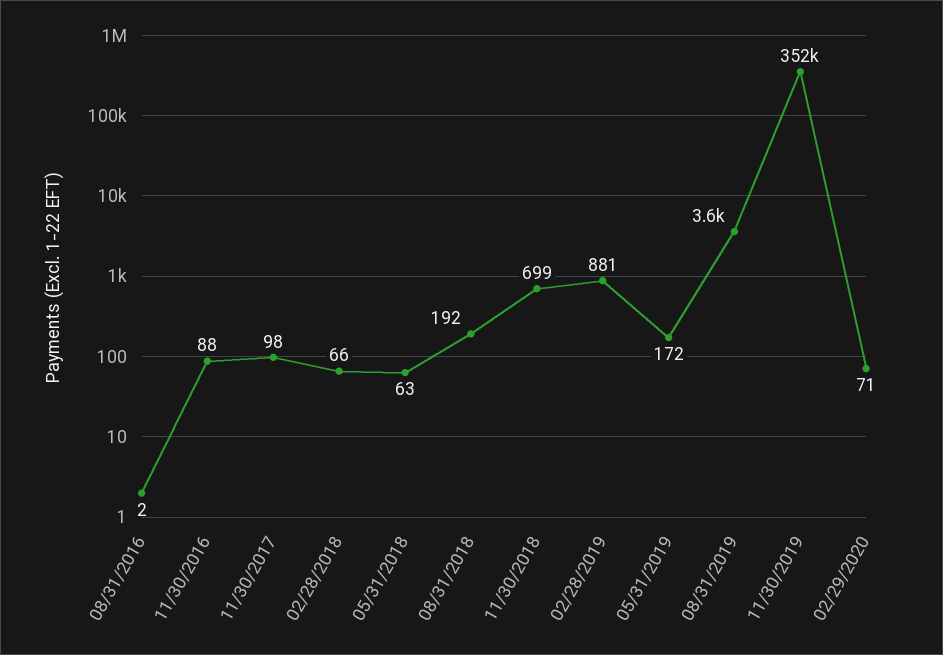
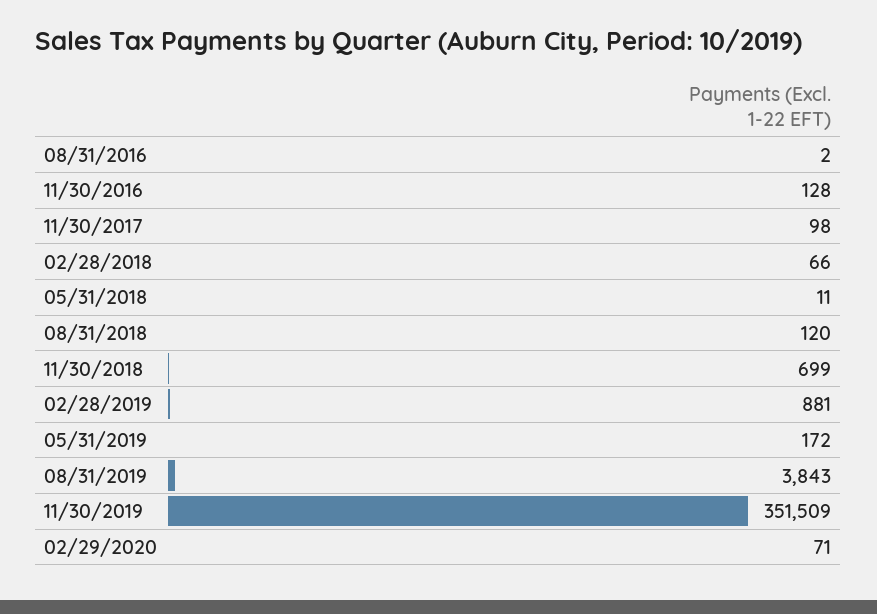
  {
    "08/31/2016": 2,
-   "11/30/2016": 88,
+   "11/30/2016": 128,
    "11/30/2017": 98,
    "02/28/2018": 66,
-   "05/31/2018": 63,
+   "05/31/2018": 11,
-   "08/31/2018": 192,
+   "08/31/2018": 120,
    "11/30/2018": 699,
    "02/28/2019": 881,
    "05/31/2019": 172,
-   "08/31/2019": 3600,
+   "08/31/2019": 3843,
    "11/30/2019": 351509,
    "02/29/2020": 71
  }

